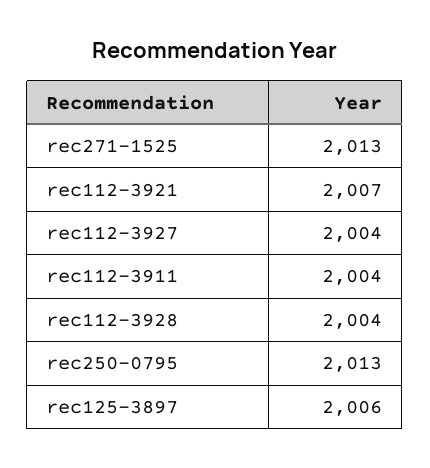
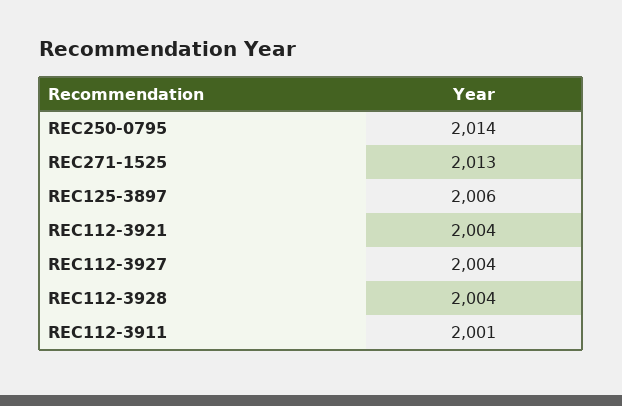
  {
    "rec271-1525": 2013,
-   "rec112-3921": 2007,
+   "rec112-3921": 2004,
    "rec112-3927": 2004,
-   "rec112-3911": 2004,
+   "rec112-3911": 2001,
    "rec112-3928": 2004,
-   "rec250-0795": 2013,
+   "rec250-0795": 2014,
    "rec125-3897": 2006
  }

